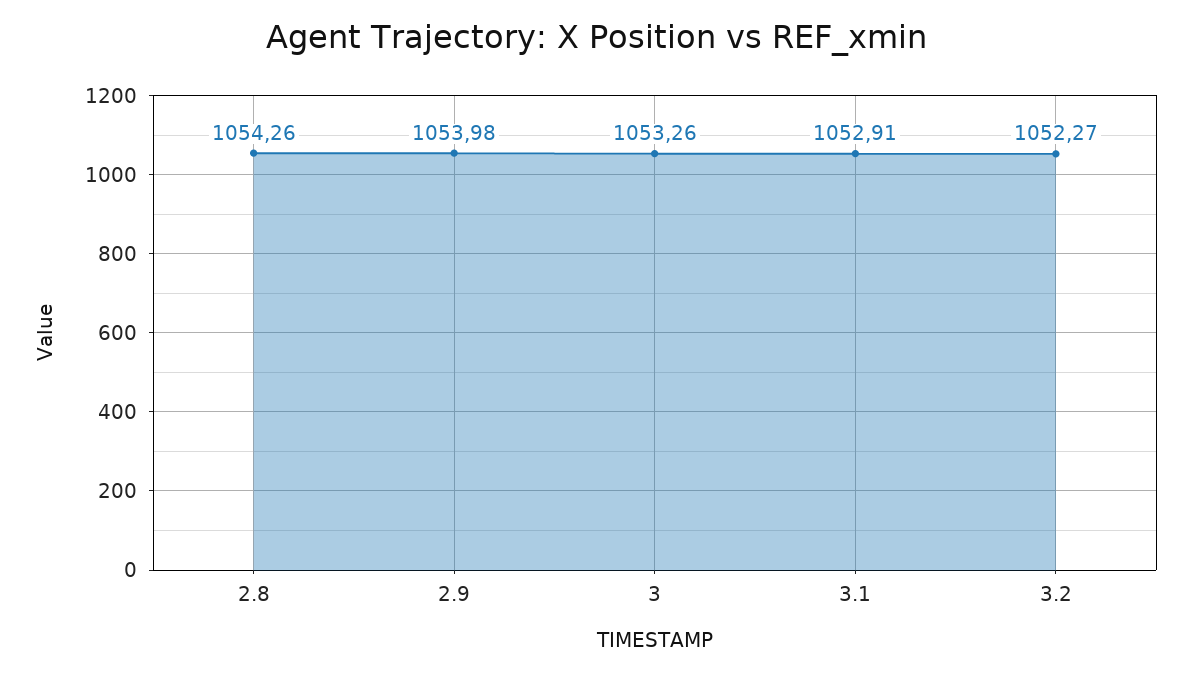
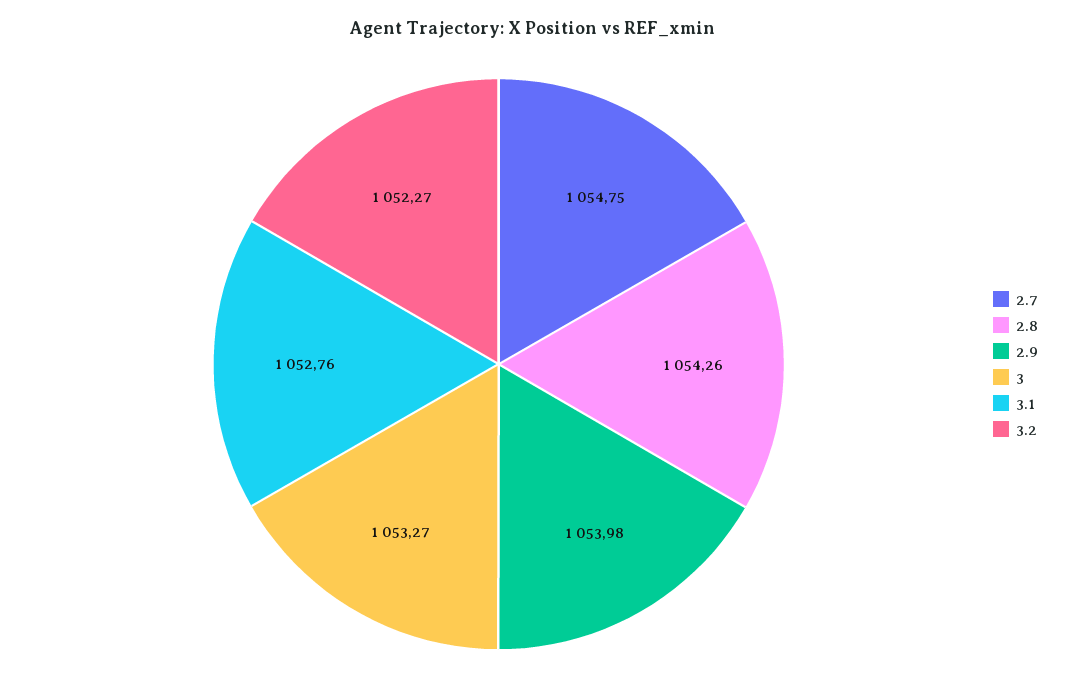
  {
    "2.8": 1054.26,
    "2.9": 1053.98,
-   "3": 1053.26,
+   "3": 1053.27,
-   "3.1": 1052.91,
+   "3.1": 1052.76,
-   "3.2": 1052.27
+   "3.2": 1052.27,
+   "2.7": 1054.75
  }

